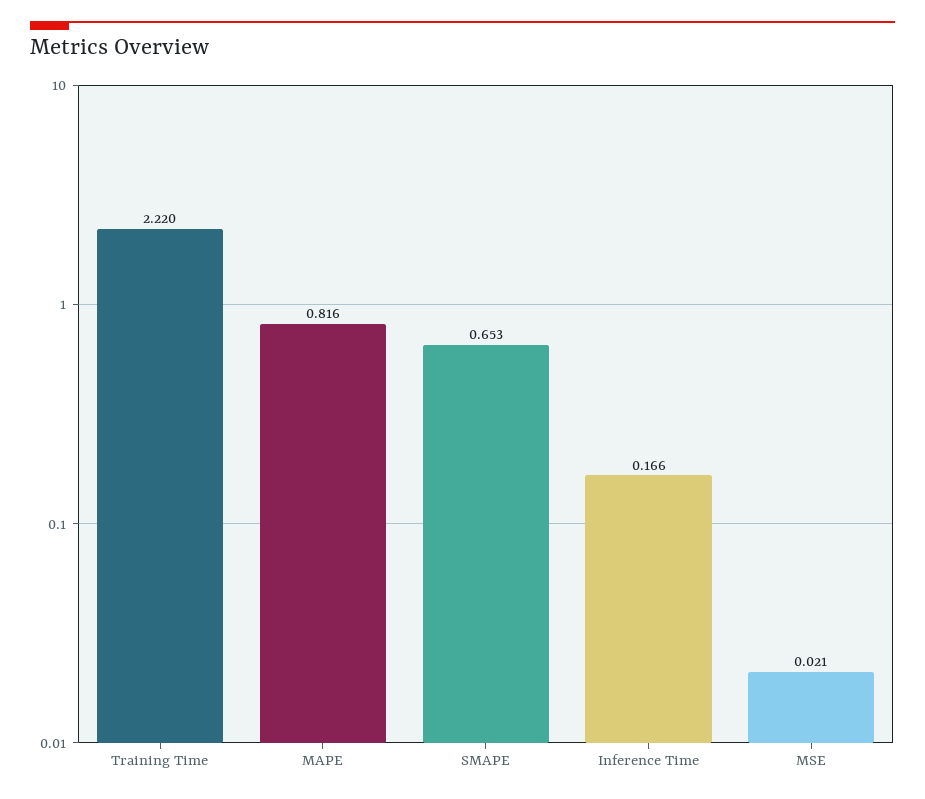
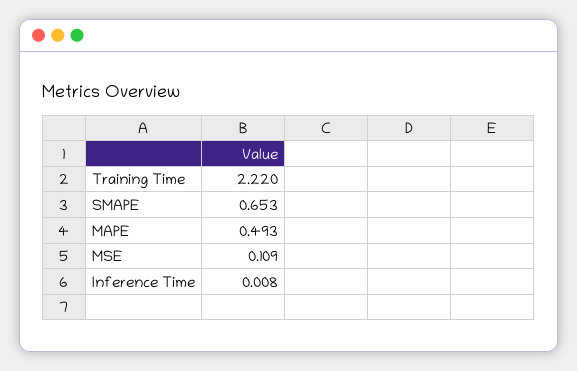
  {
    "Training Time": 2.22,
-   "MAPE": 0.816,
+   "MAPE": 0.493,
    "SMAPE": 0.653,
-   "Inference Time": 0.166,
+   "Inference Time": 0.008,
-   "MSE": 0.021
+   "MSE": 0.109
  }

